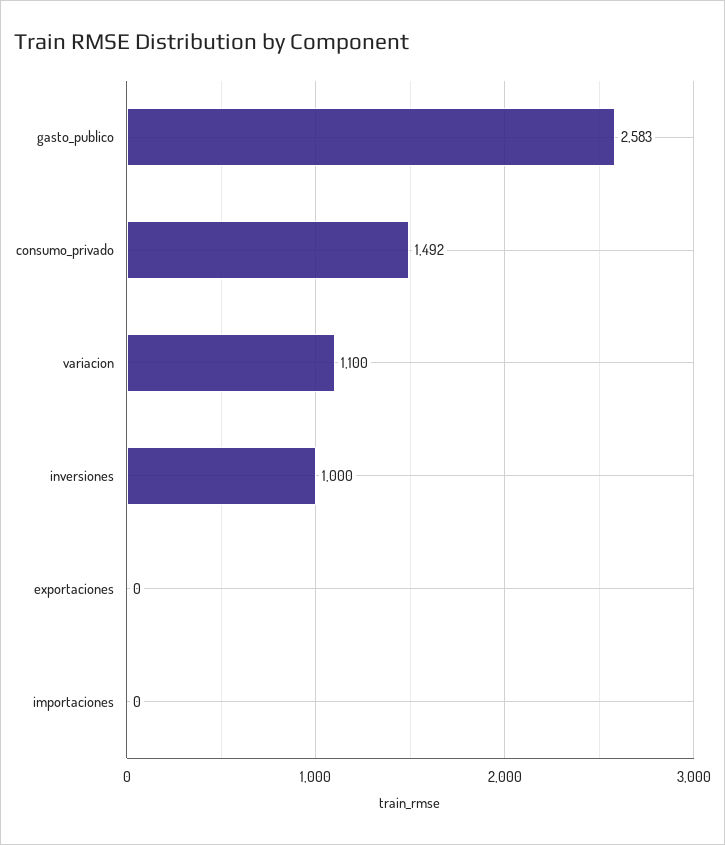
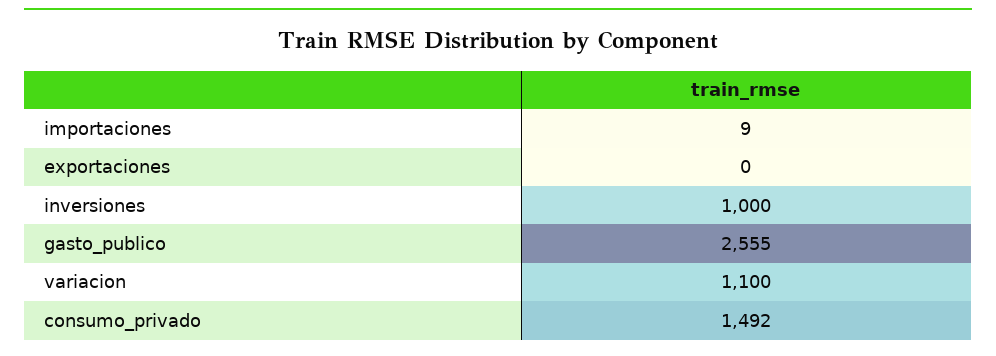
  {
-   "gasto_publico": 2583,
+   "gasto_publico": 2555,
    "consumo_privado": 1492,
    "variacion": 1100,
    "inversiones": 1000,
    "exportaciones": 0,
-   "importaciones": 0
+   "importaciones": 9
  }

